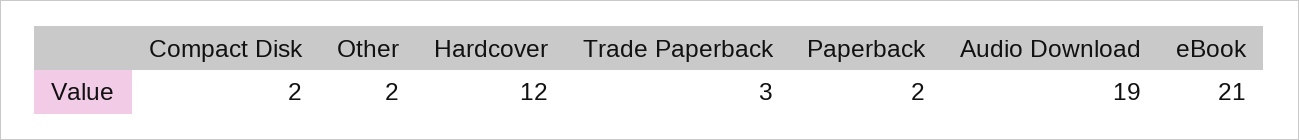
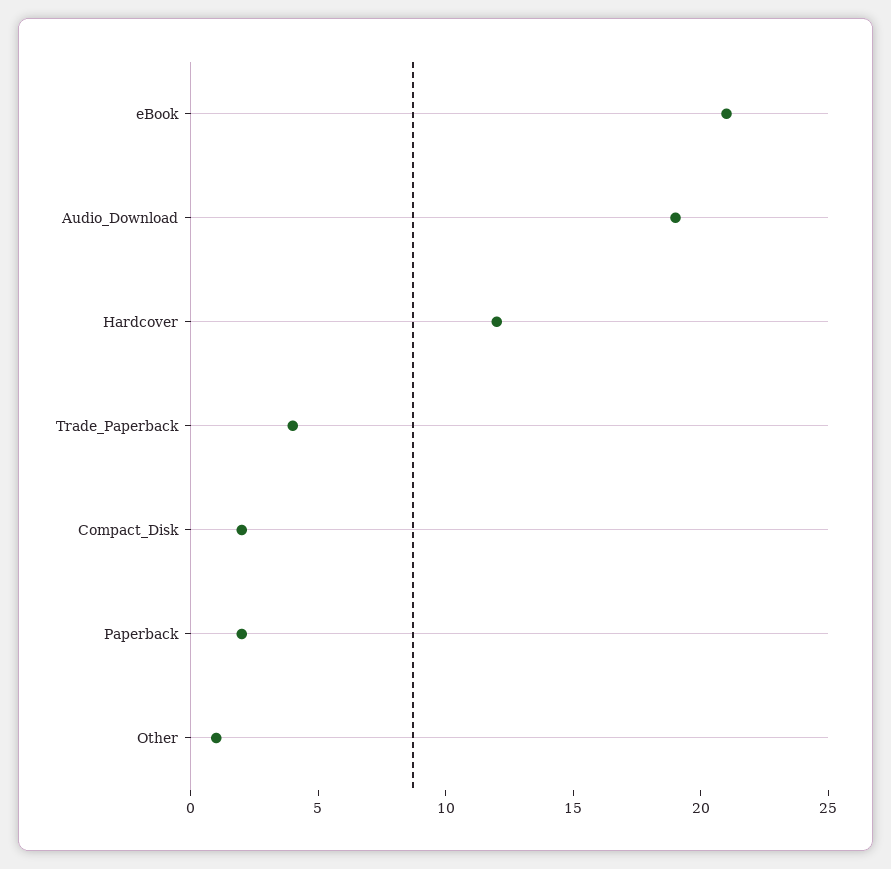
  {
    "Compact Disk": 2,
-   "Other": 2,
+   "Other": 1,
    "Hardcover": 12,
-   "Trade Paperback": 3,
+   "Trade Paperback": 4,
    "Paperback": 2,
    "Audio Download": 19,
    "eBook": 21
  }

